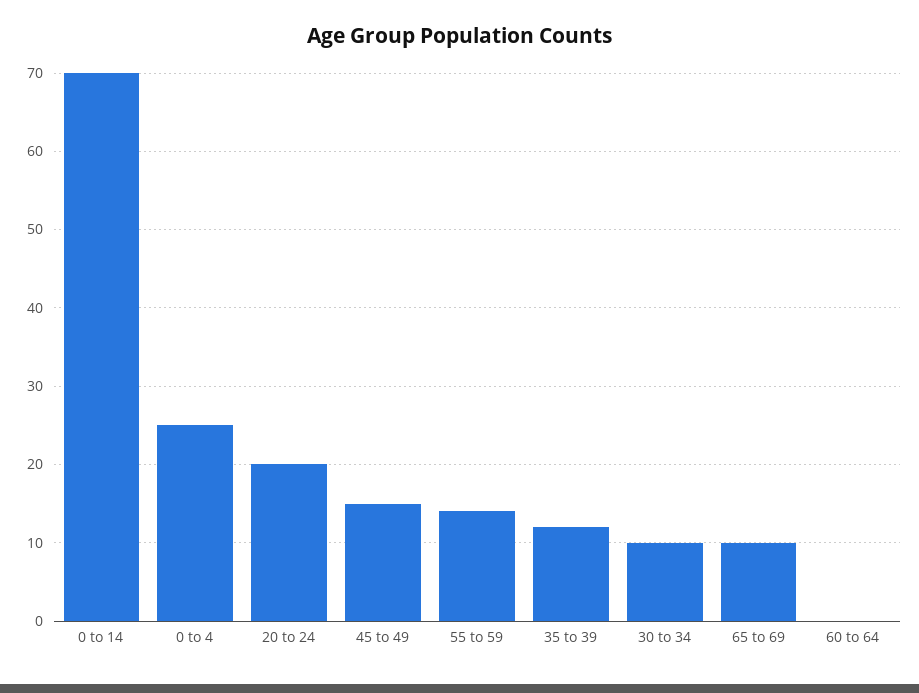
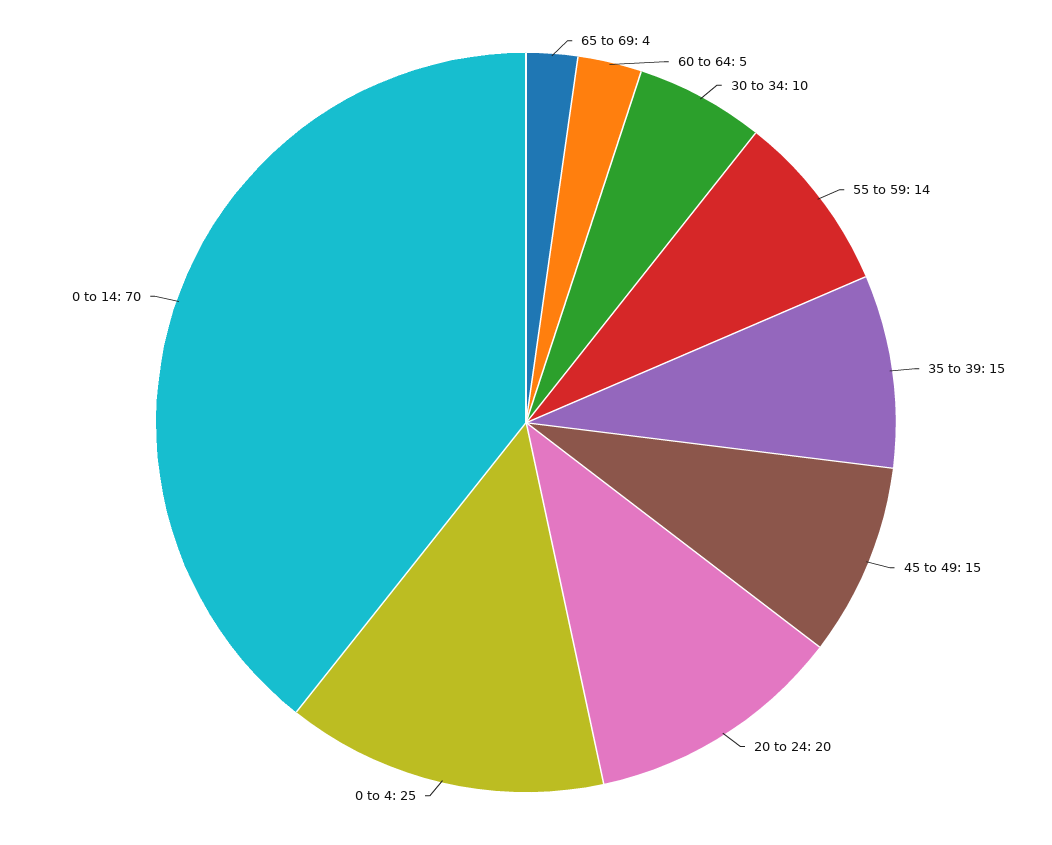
  {
    "0 to 14": 70,
    "0 to 4": 25,
    "20 to 24": 20,
    "45 to 49": 15,
    "55 to 59": 14,
-   "35 to 39": 12,
+   "35 to 39": 15,
    "30 to 34": 10,
-   "65 to 69": 10,
+   "65 to 69": 4,
-   "60 to 64": 0
+   "60 to 64": 5
  }

